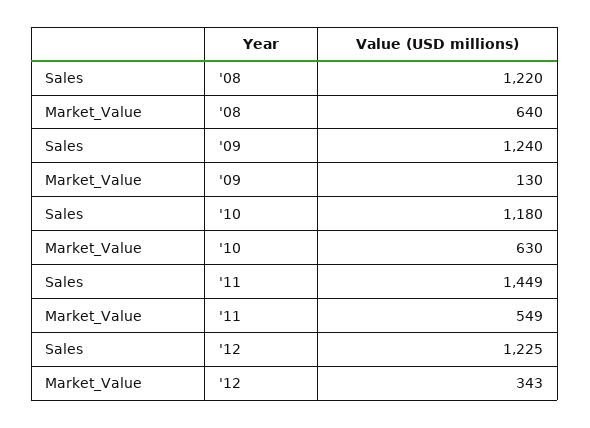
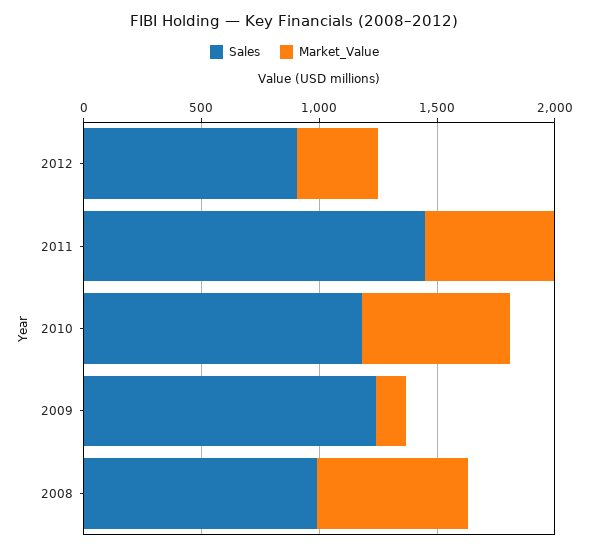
  {
    "Sales": {
-     "'08": 1220,
+     "'08": 1000,
      "'09": 1240,
      "'10": 1180,
      "'11": 1449,
-     "'12": 1225
+     "'12": 900
    },
    "Market_Value": {
      "'08": 640,
      "'09": 130,
      "'10": 630,
      "'11": 549,
      "'12": 343
    }
  }

